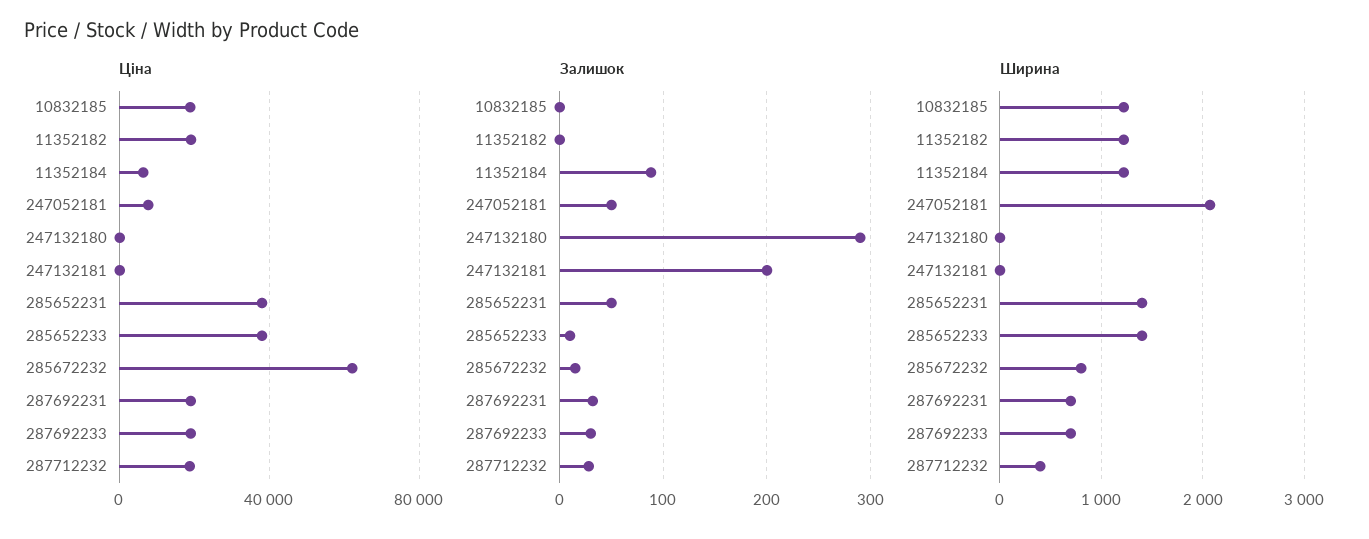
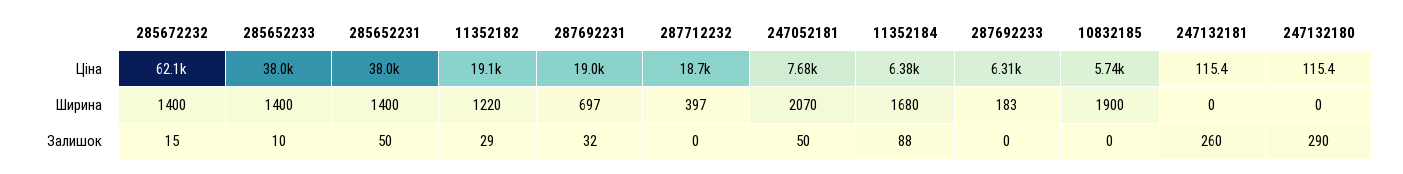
  {
    "Ціна": {
-     "10832185": 20000,
+     "10832185": 5740,
      "11352182": 19100,
      "11352184": 6380,
      "247052181": 7680,
      "247132180": 115.4,
      "247132181": 115.4,
      "285652231": 38000,
      "285652233": 38000,
      "285672232": 62100,
      "287692231": 19000,
-     "287692233": 20000,
+     "287692233": 6310,
      "287712232": 18700
    },
    "Залишок": {
      "10832185": 0,
-     "11352182": 0,
+     "11352182": 29,
      "11352184": 88,
      "247052181": 50,
      "247132180": 290,
-     "247132181": 200,
+     "247132181": 260,
      "285652231": 50,
      "285652233": 10,
      "285672232": 15,
      "287692231": 32,
-     "287692233": 30,
+     "287692233": 0,
-     "287712232": 30
+     "287712232": 0
    },
    "Ширина": {
-     "10832185": 1200,
+     "10832185": 1900,
      "11352182": 1220,
-     "11352184": 1200,
+     "11352184": 1680,
      "247052181": 2070,
      "247132180": 0,
      "247132181": 0,
      "285652231": 1400,
      "285652233": 1400,
-     "285672232": 800,
+     "285672232": 1400,
      "287692231": 697,
-     "287692233": 700,
+     "287692233": 183,
      "287712232": 397
    }
  }

